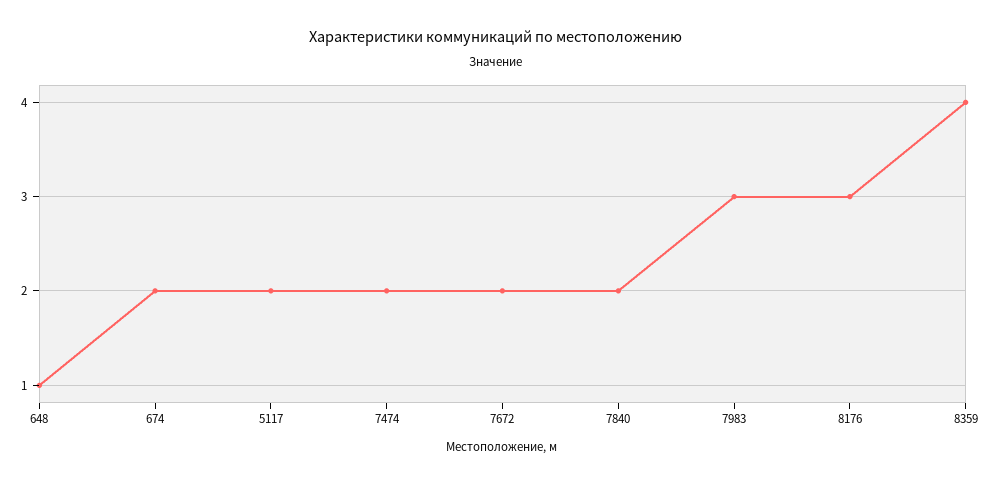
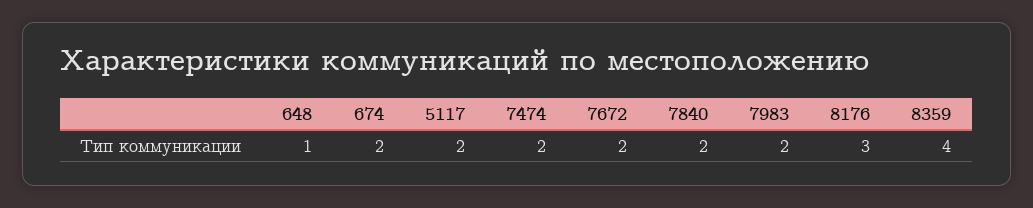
  {
    "648": 1,
    "674": 2,
    "5117": 2,
    "7474": 2,
    "7672": 2,
    "7840": 2,
-   "7983": 3,
+   "7983": 2,
    "8176": 3,
    "8359": 4
  }

